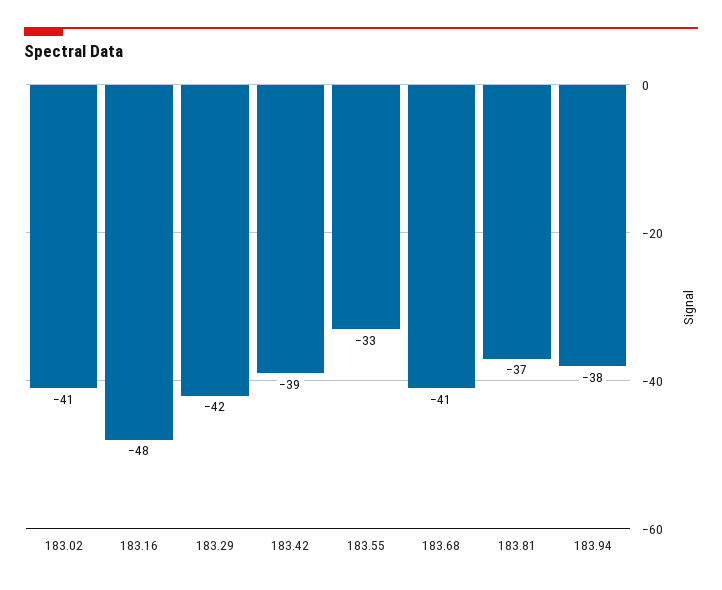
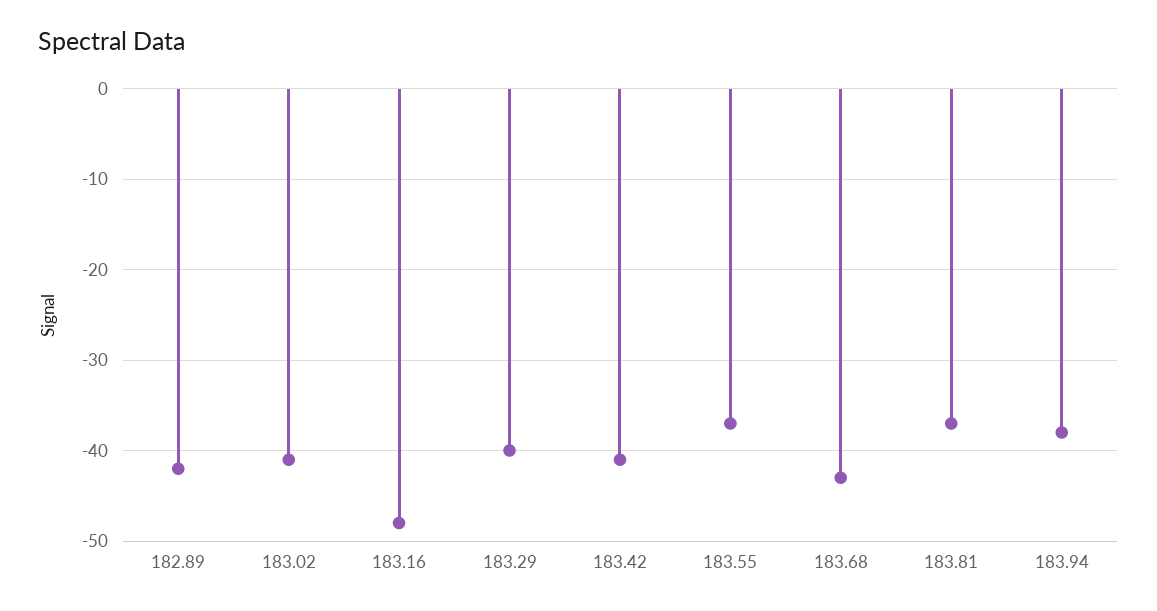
  {
    "183.02": -41,
    "183.16": -48,
-   "183.29": -42,
+   "183.29": -40,
-   "183.42": -39,
+   "183.42": -41,
-   "183.55": -33,
+   "183.55": -37,
-   "183.68": -41,
+   "183.68": -43,
    "183.81": -37,
-   "183.94": -38
+   "183.94": -38,
+   "182.89": -42
  }

